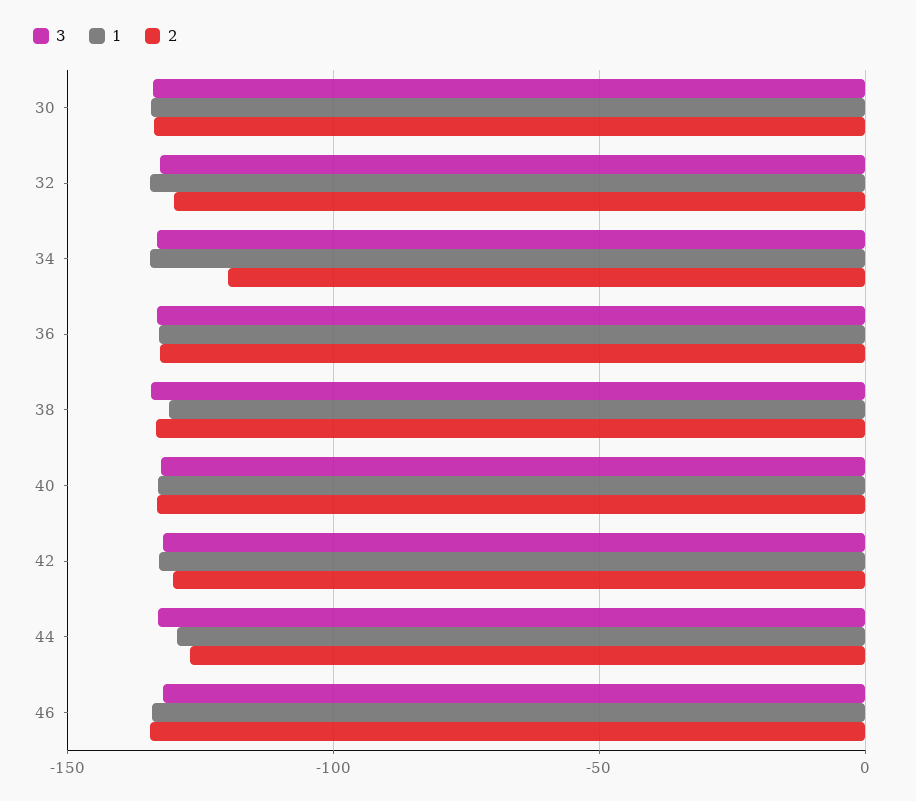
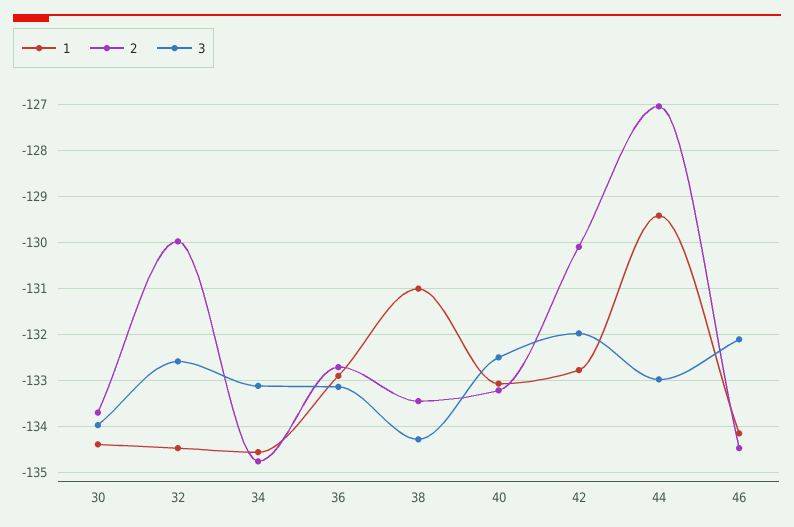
  {
    "3": {
      "30": -134,
      "32": -132.6,
      "34": -133.2,
      "36": -133.2,
      "38": -134.2,
      "40": -132.6,
      "42": -132,
      "44": -133,
      "46": -132.2
    },
    "1": {
      "30": -134.4,
      "32": -134.4,
      "34": -134.6,
      "36": -133,
      "38": -131,
      "40": -133,
      "42": -132.8,
      "44": -129.4,
      "46": -134.2
    },
    "2": {
      "30": -133.8,
      "32": -130,
-     "34": -120,
+     "34": -134.8,
      "36": -132.8,
      "38": -133.4,
      "40": -133.2,
      "42": -130.2,
      "44": -127,
      "46": -134.4
    }
  }

